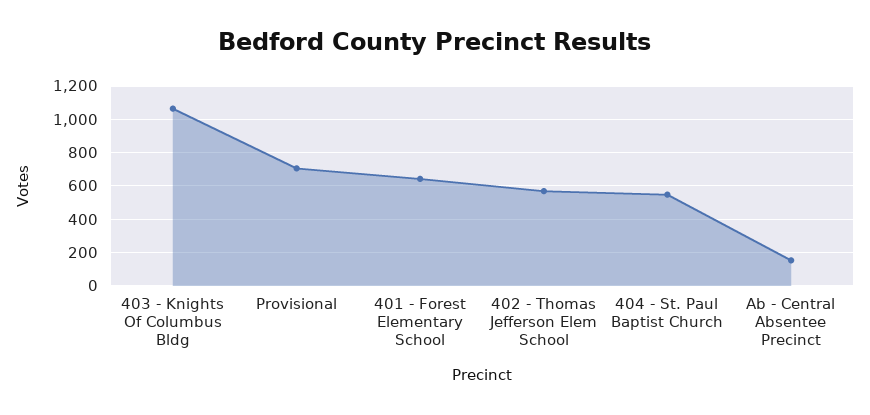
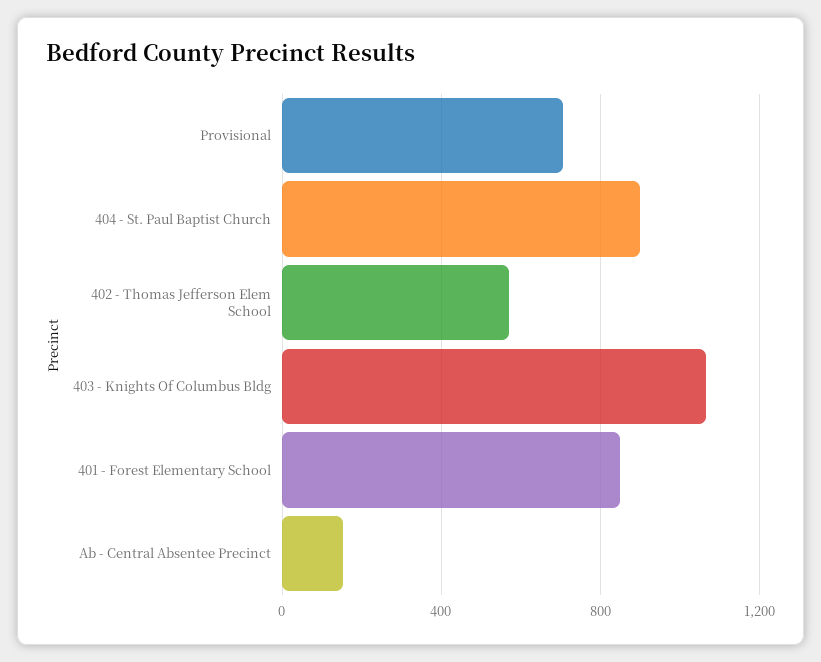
  {
    "403 - Knights Of Columbus Bldg": 1050,
    "Provisional": 700,
-   "401 - Forest Elementary School": 650,
+   "401 - Forest Elementary School": 850,
    "402 - Thomas Jefferson Elem School": 550,
-   "404 - St. Paul Baptist Church": 550,
+   "404 - St. Paul Baptist Church": 900,
    "Ab - Central Absentee Precinct": 150
  }

